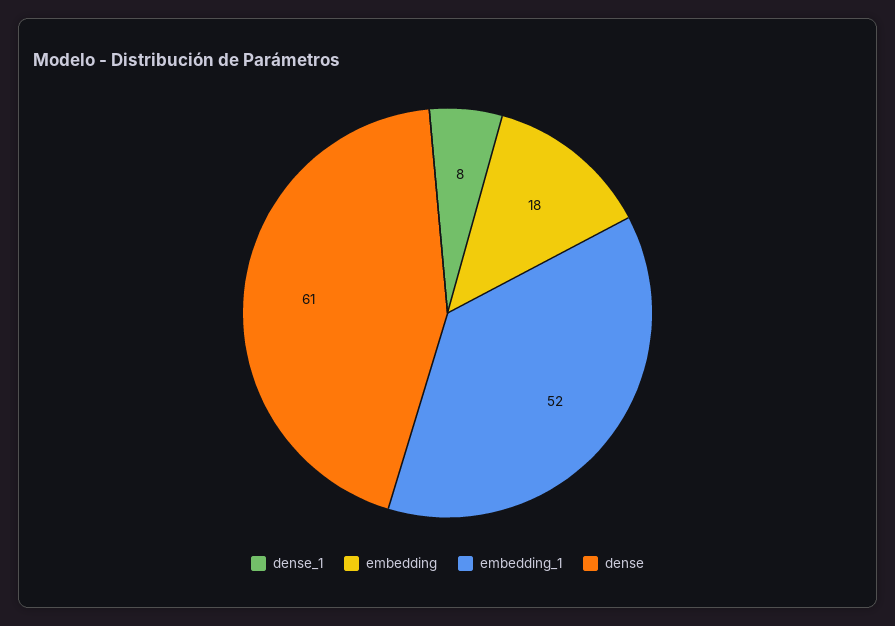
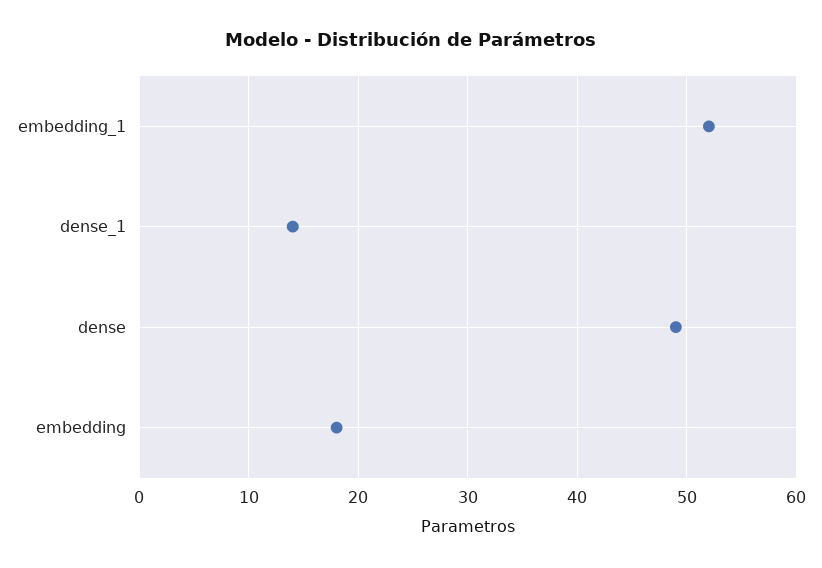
  {
-   "dense_1": 8,
+   "dense_1": 14,
    "embedding": 18,
    "embedding_1": 52,
-   "dense": 61
+   "dense": 49
  }

